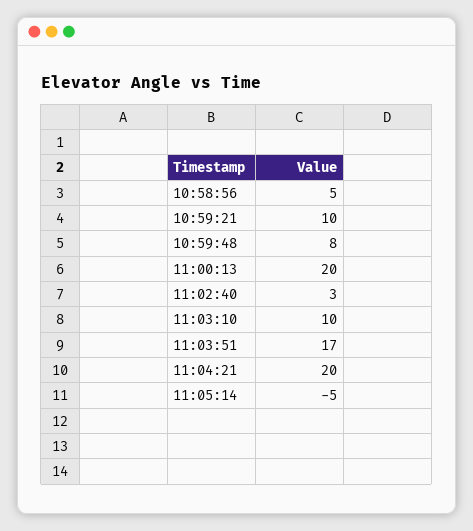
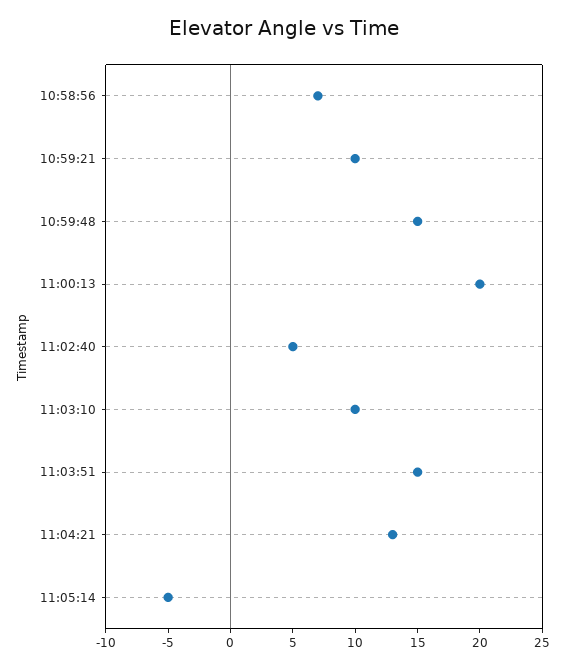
  {
-   "10:58:56": 5,
+   "10:58:56": 7,
    "10:59:21": 10,
-   "10:59:48": 8,
+   "10:59:48": 15,
    "11:00:13": 20,
-   "11:02:40": 3,
+   "11:02:40": 5,
    "11:03:10": 10,
-   "11:03:51": 17,
+   "11:03:51": 15,
-   "11:04:21": 20,
+   "11:04:21": 13,
    "11:05:14": -5
  }

